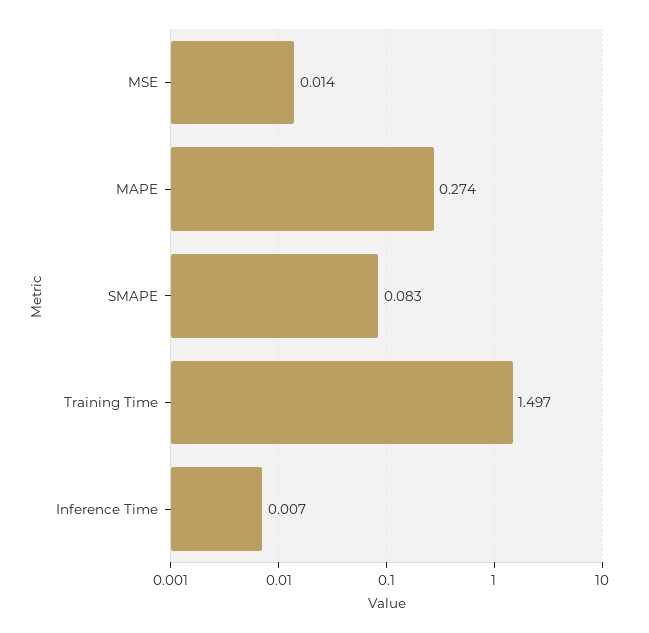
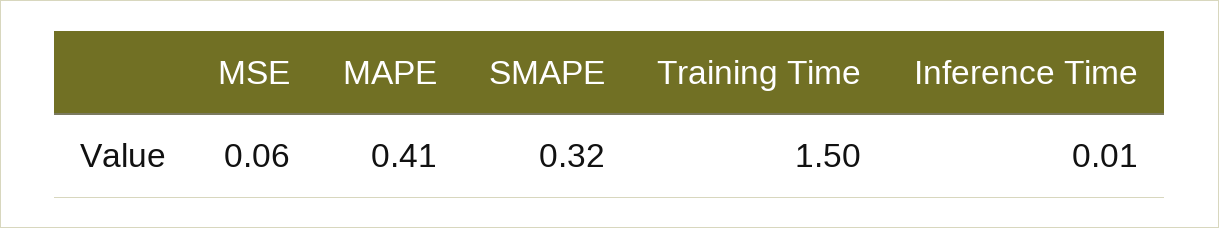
  {
-   "MSE": 0.014,
+   "MSE": 0.06,
-   "MAPE": 0.274,
+   "MAPE": 0.41,
-   "SMAPE": 0.083,
+   "SMAPE": 0.32,
    "Training Time": 1.497,
    "Inference Time": 0.007
  }

